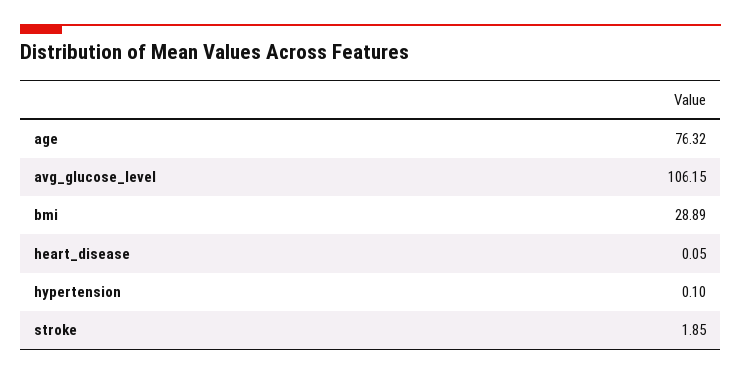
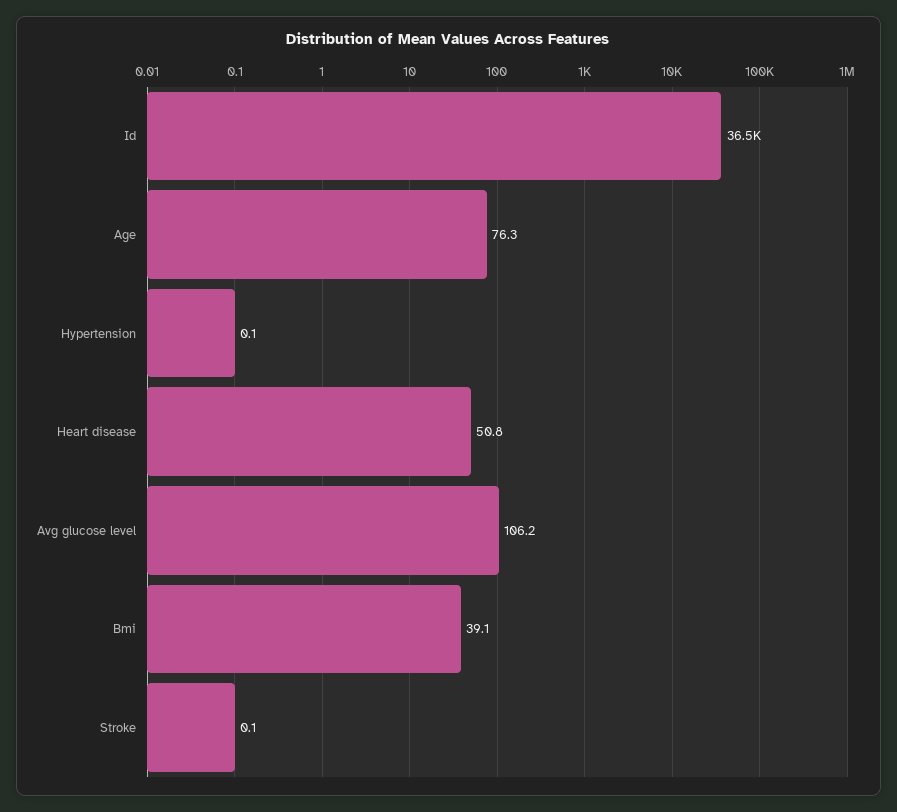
  {
    "age": 76.32,
    "avg_glucose_level": 106.15,
-   "bmi": 28.89,
+   "bmi": 39.1,
-   "heart_disease": 0.05,
+   "heart_disease": 50.8,
    "hypertension": 0.1,
-   "stroke": 1.85
+   "stroke": 0.1,
+   "Id": 36500
  }

